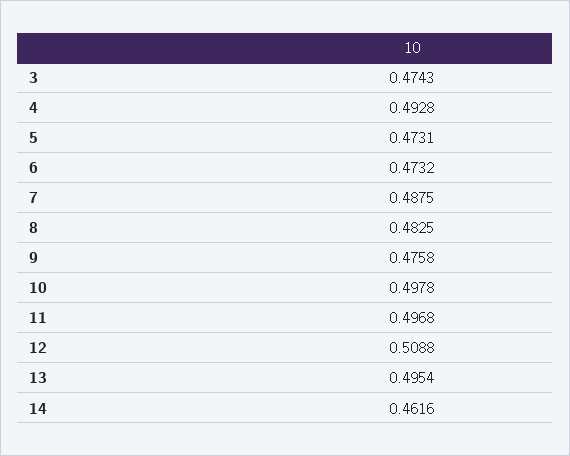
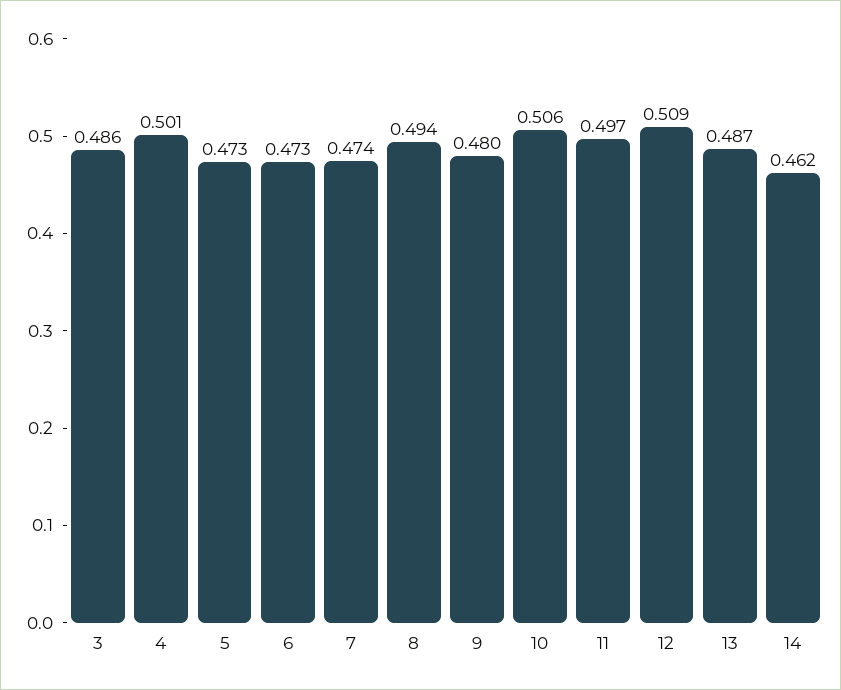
  {
-   "3": 0.4743,
+   "3": 0.486,
-   "4": 0.4928,
+   "4": 0.501,
    "5": 0.4731,
    "6": 0.4732,
-   "7": 0.4875,
+   "7": 0.474,
-   "8": 0.4825,
+   "8": 0.494,
-   "9": 0.4758,
+   "9": 0.48,
-   "10": 0.4978,
+   "10": 0.506,
    "11": 0.4968,
    "12": 0.5088,
-   "13": 0.4954,
+   "13": 0.487,
    "14": 0.4616
  }

